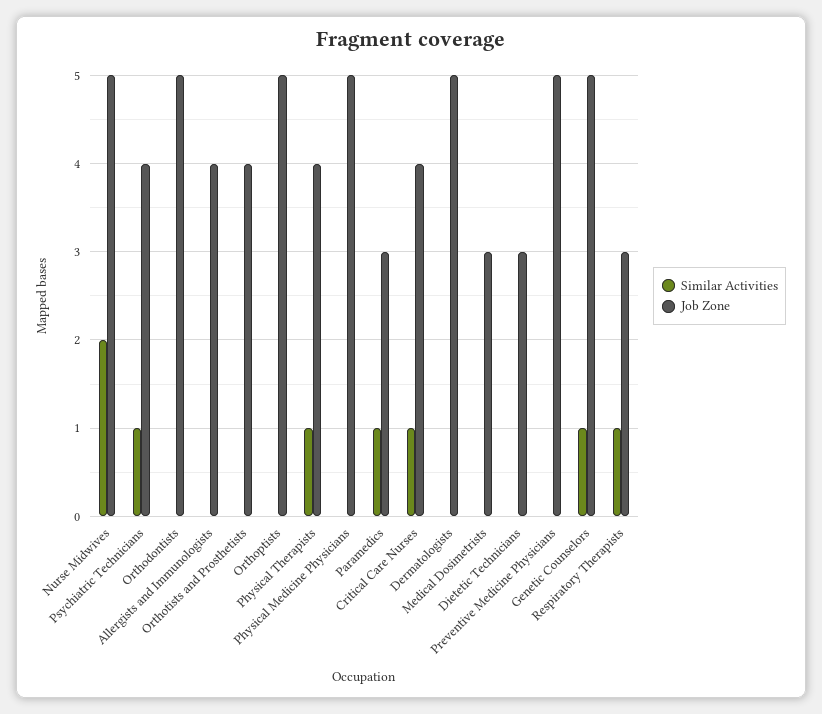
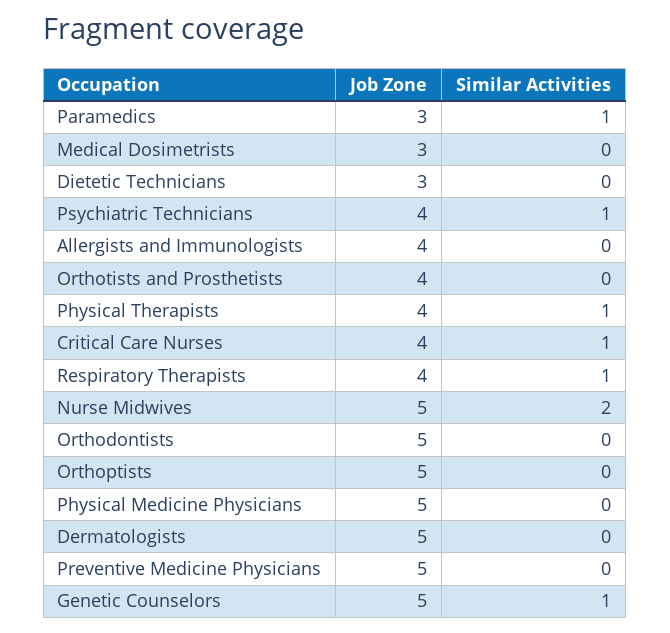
  {
    "Similar Activities": {
      "Nurse Midwives": 2,
      "Psychiatric Technicians": 1,
      "Orthodontists": 0,
      "Allergists and Immunologists": 0,
      "Orthotists and Prosthetists": 0,
      "Orthoptists": 0,
      "Physical Therapists": 1,
      "Physical Medicine Physicians": 0,
      "Paramedics": 1,
      "Critical Care Nurses": 1,
      "Dermatologists": 0,
      "Medical Dosimetrists": 0,
      "Dietetic Technicians": 0,
      "Preventive Medicine Physicians": 0,
      "Genetic Counselors": 1,
      "Respiratory Therapists": 1
    },
    "Job Zone": {
      "Nurse Midwives": 5,
      "Psychiatric Technicians": 4,
      "Orthodontists": 5,
      "Allergists and Immunologists": 4,
      "Orthotists and Prosthetists": 4,
      "Orthoptists": 5,
      "Physical Therapists": 4,
      "Physical Medicine Physicians": 5,
      "Paramedics": 3,
      "Critical Care Nurses": 4,
      "Dermatologists": 5,
      "Medical Dosimetrists": 3,
      "Dietetic Technicians": 3,
      "Preventive Medicine Physicians": 5,
      "Genetic Counselors": 5,
-     "Respiratory Therapists": 3
+     "Respiratory Therapists": 4
    }
  }

